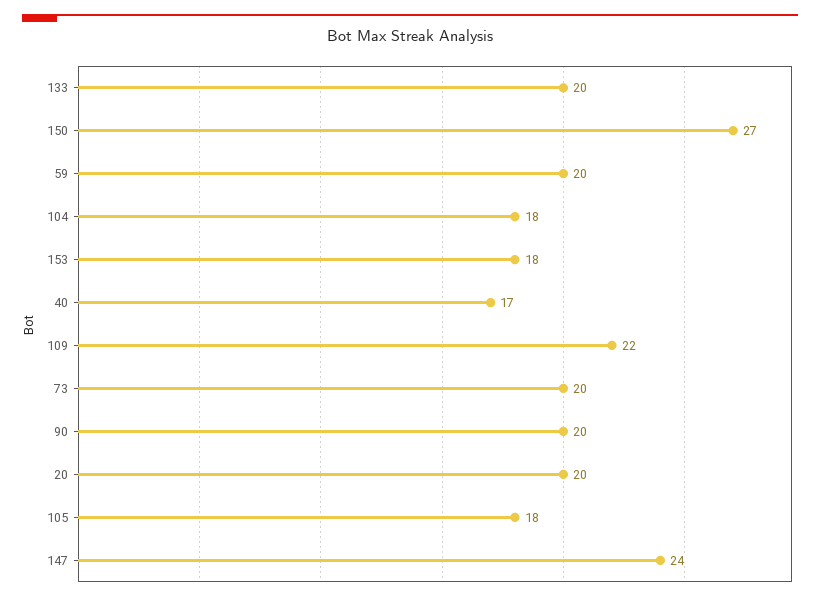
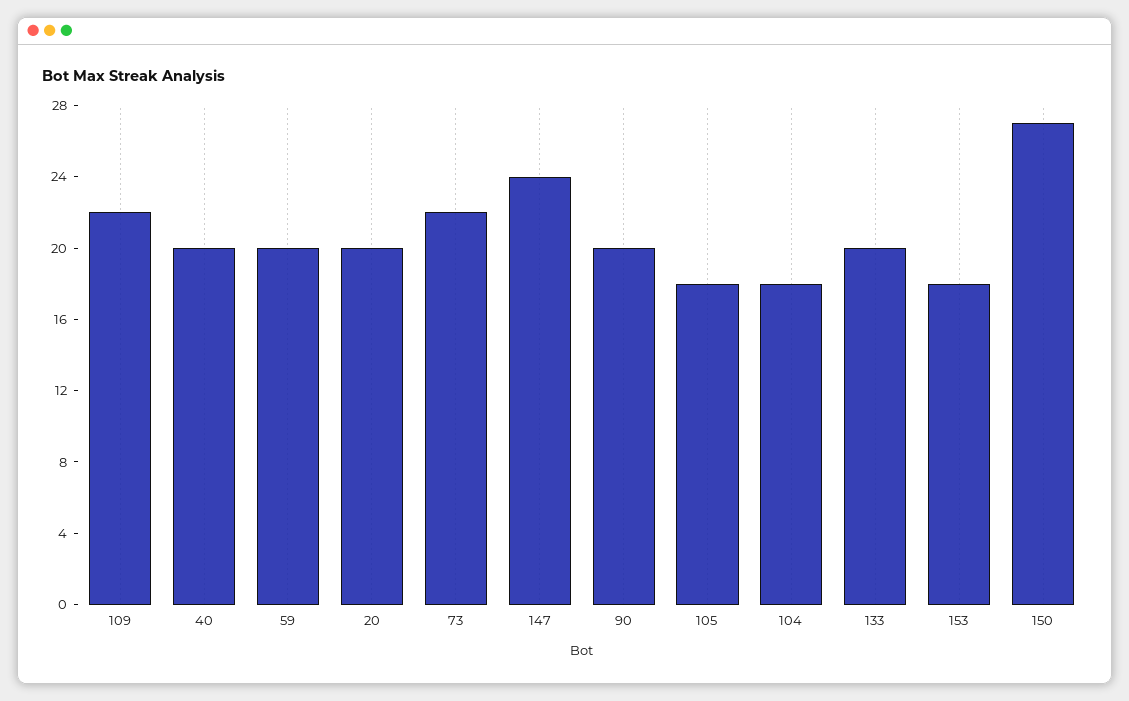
  {
    "133": 20,
    "150": 27,
    "59": 20,
    "104": 18,
    "153": 18,
-   "40": 17,
+   "40": 20,
    "109": 22,
-   "73": 20,
+   "73": 22,
    "90": 20,
    "20": 20,
    "105": 18,
    "147": 24
  }

